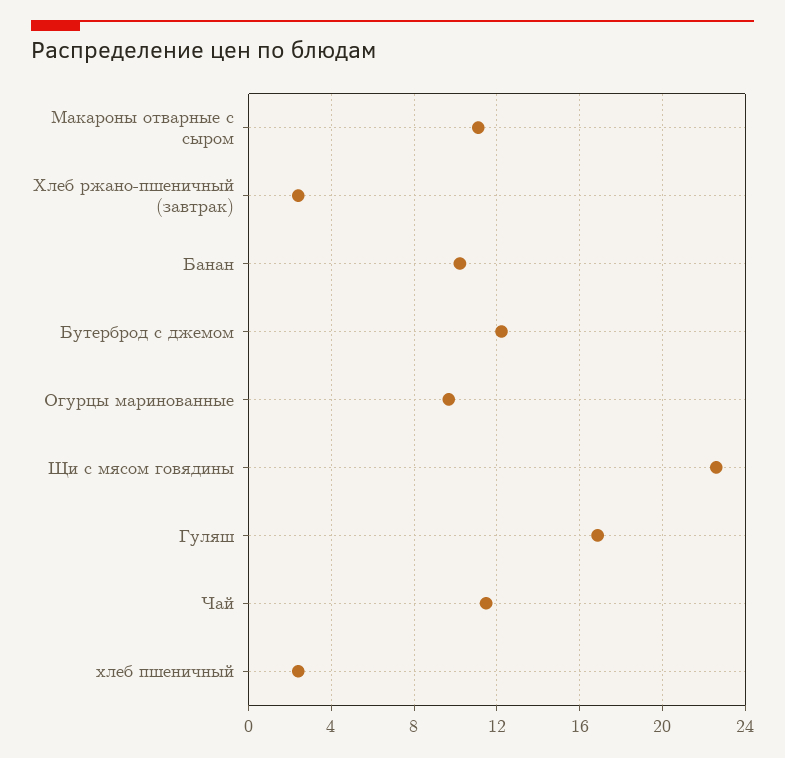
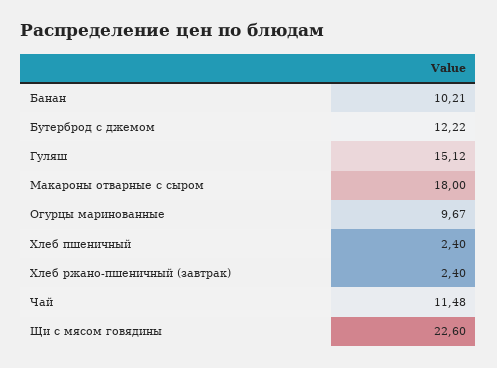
  {
-   "Макароны отварные с сыром": 11,
+   "Макароны отварные с сыром": 18,
    "Хлеб ржано-пшеничный (завтрак)": 2.4,
    "Банан": 10.21,
    "Бутерброд с джемом": 12.22,
    "Огурцы маринованные": 9.67,
    "Щи с мясом говядины": 22.6,
-   "Гуляш": 17,
+   "Гуляш": 15.12,
    "Чай": 11.48,
    "хлеб пшеничный": 2.4
  }

